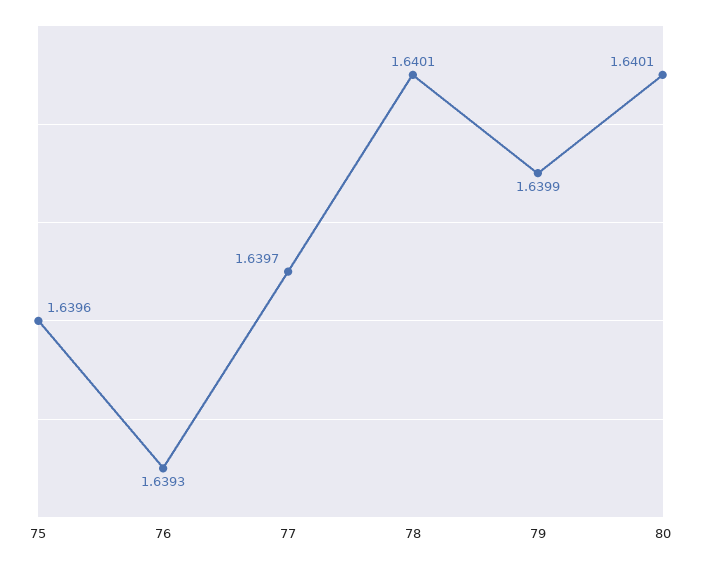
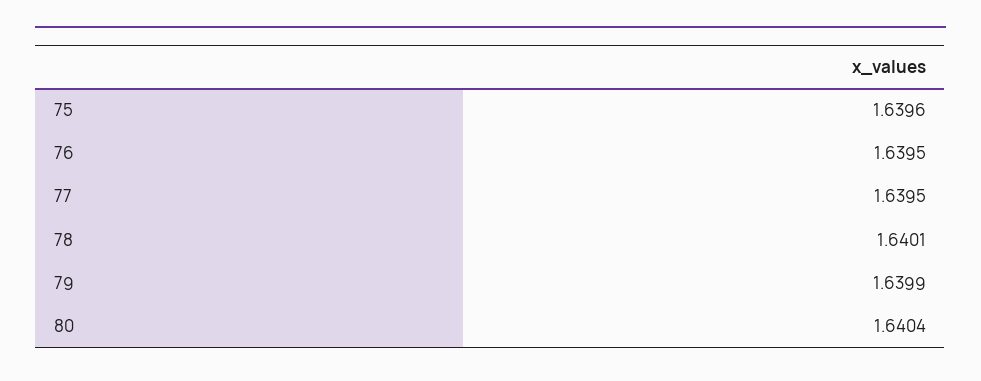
  {
    "75": 1.6396,
-   "76": 1.6393,
+   "76": 1.6395,
-   "77": 1.6397,
+   "77": 1.6395,
    "78": 1.6401,
    "79": 1.6399,
-   "80": 1.6401
+   "80": 1.6404
  }

